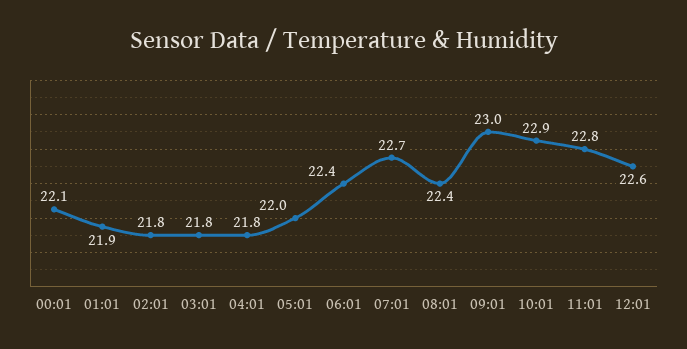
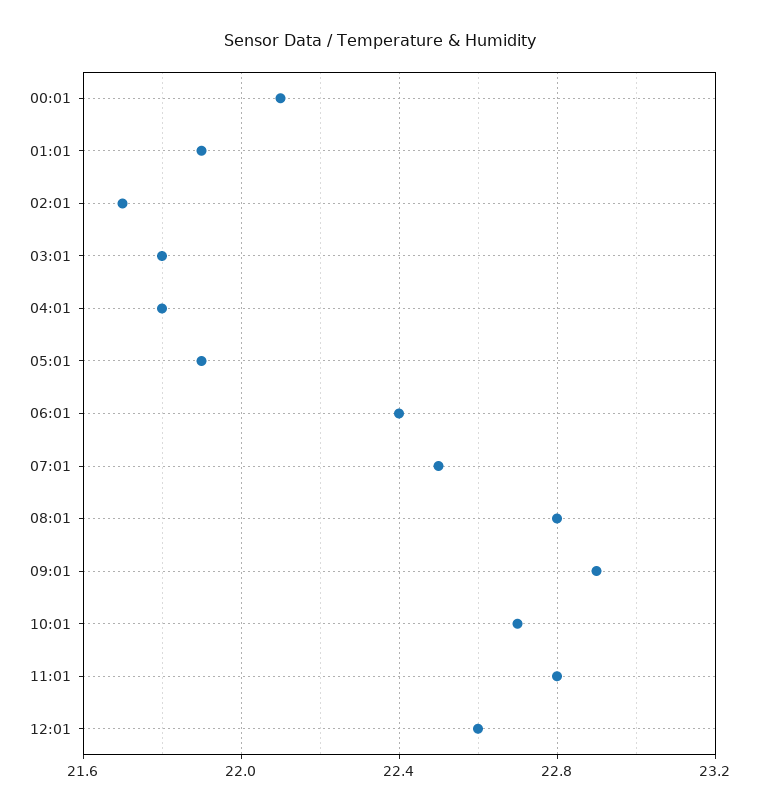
  {
    "00:01": 22.1,
    "01:01": 21.9,
-   "02:01": 21.8,
+   "02:01": 21.7,
    "03:01": 21.8,
    "04:01": 21.8,
-   "05:01": 22,
+   "05:01": 21.9,
    "06:01": 22.4,
-   "07:01": 22.7,
+   "07:01": 22.5,
-   "08:01": 22.4,
+   "08:01": 22.8,
-   "09:01": 23,
+   "09:01": 22.9,
-   "10:01": 22.9,
+   "10:01": 22.7,
    "11:01": 22.8,
    "12:01": 22.6
  }

